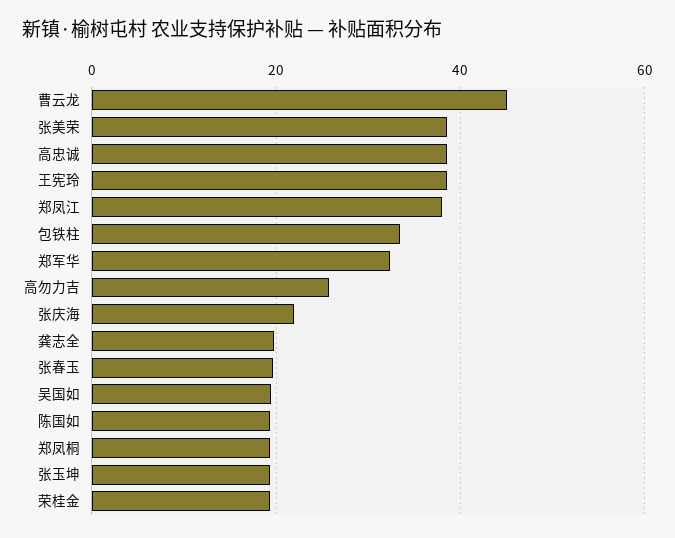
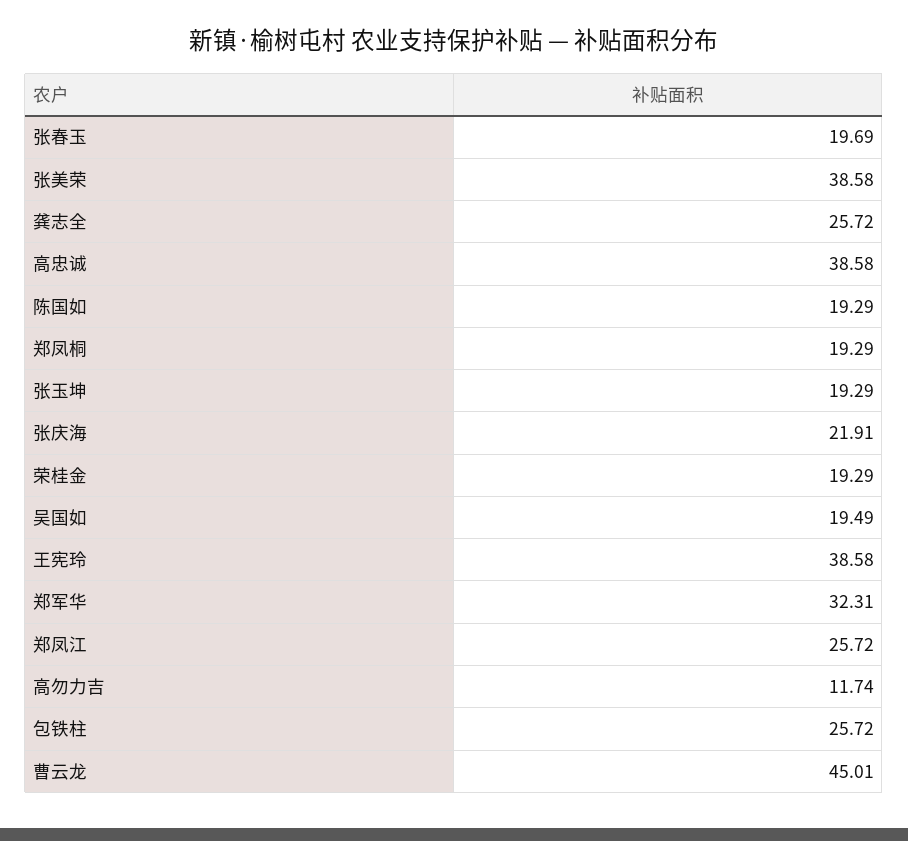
  {
    "曹云龙": 45.01,
    "张美荣": 38.58,
    "高忠诚": 38.58,
    "王宪玲": 38.58,
-   "郑凤江": 38,
+   "郑凤江": 25.72,
-   "包铁柱": 34,
+   "包铁柱": 25.72,
    "郑军华": 32.31,
-   "高勿力吉": 26,
+   "高勿力吉": 11.74,
    "张庆海": 21.91,
-   "龚志全": 20,
+   "龚志全": 25.72,
    "张春玉": 19.69,
    "吴国如": 19.49,
    "陈国如": 19.29,
    "郑凤桐": 19.29,
    "张玉坤": 19.29,
    "荣桂金": 19.29
  }

